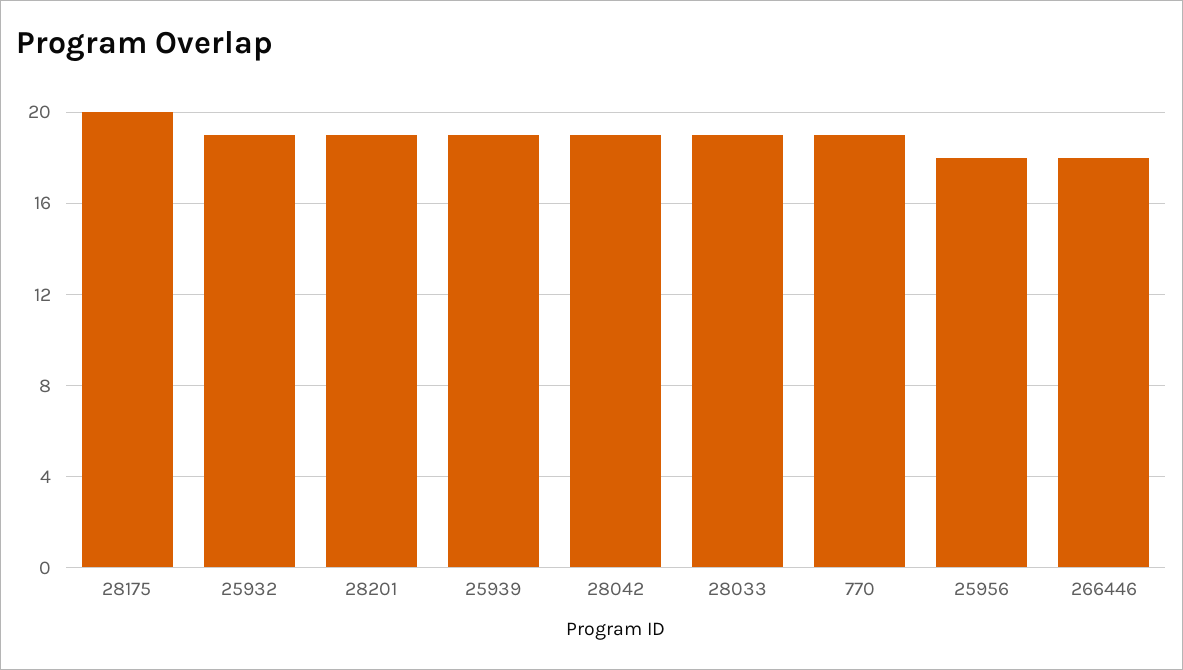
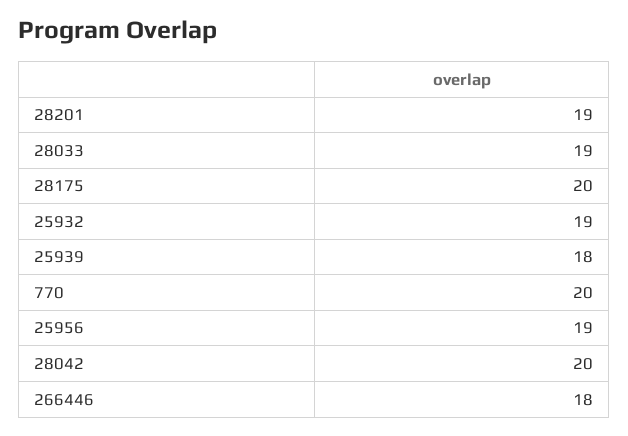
  {
    "28175": 20,
    "25932": 19,
    "28201": 19,
-   "25939": 19,
+   "25939": 18,
-   "28042": 19,
+   "28042": 20,
    "28033": 19,
-   "770": 19,
+   "770": 20,
-   "25956": 18,
+   "25956": 19,
    "266446": 18
  }

